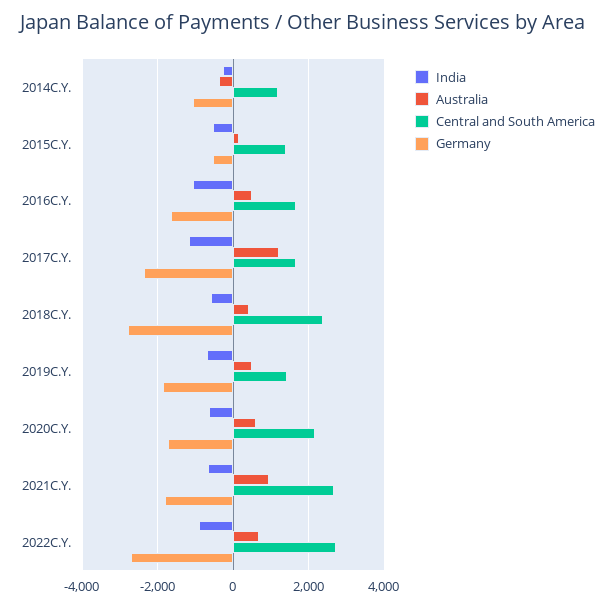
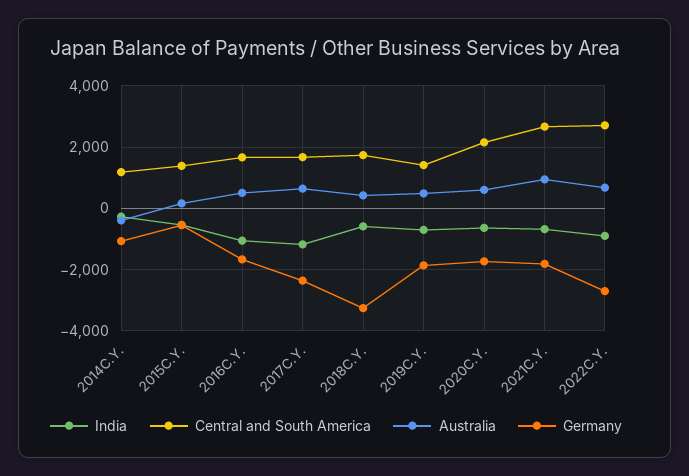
  {
    "India": {
      "2014C.Y.": -200,
      "2015C.Y.": -600,
      "2016C.Y.": -1000,
      "2017C.Y.": -1200,
      "2018C.Y.": -600,
      "2019C.Y.": -600,
      "2020C.Y.": -600,
      "2021C.Y.": -600,
      "2022C.Y.": -800
    },
    "Australia": {
      "2014C.Y.": -400,
      "2015C.Y.": 200,
      "2016C.Y.": 600,
-     "2017C.Y.": 1200,
+     "2017C.Y.": 600,
      "2018C.Y.": 400,
      "2019C.Y.": 400,
      "2020C.Y.": 600,
      "2021C.Y.": 1000,
      "2022C.Y.": 600
    },
    "Central and South America": {
      "2014C.Y.": 1200,
      "2015C.Y.": 1400,
      "2016C.Y.": 1600,
      "2017C.Y.": 1600,
-     "2018C.Y.": 2400,
+     "2018C.Y.": 1800,
      "2019C.Y.": 1400,
      "2020C.Y.": 2200,
      "2021C.Y.": 2600,
      "2022C.Y.": 2800
    },
    "Germany": {
      "2014C.Y.": -1000,
      "2015C.Y.": -600,
      "2016C.Y.": -1600,
      "2017C.Y.": -2400,
-     "2018C.Y.": -2800,
+     "2018C.Y.": -3200,
      "2019C.Y.": -1800,
      "2020C.Y.": -1800,
      "2021C.Y.": -1800,
      "2022C.Y.": -2800
    }
  }

